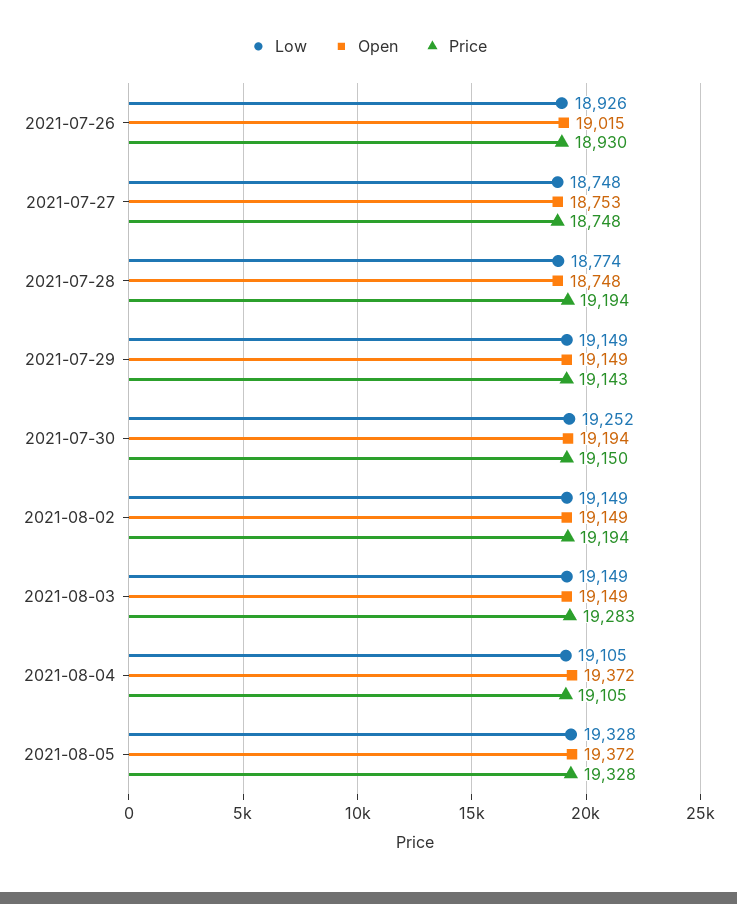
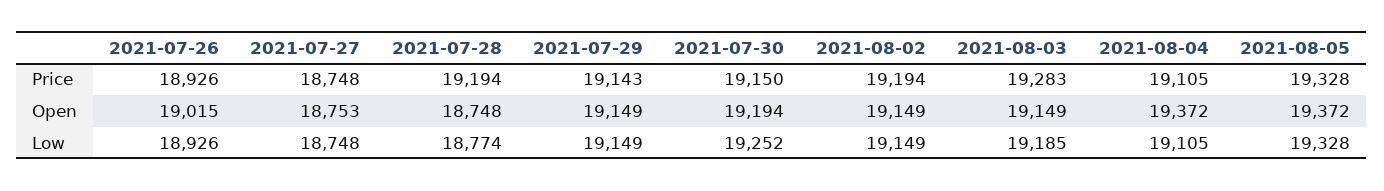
  {
    "Low": {
      "2021-07-26": 18926,
      "2021-07-27": 18748,
      "2021-07-28": 18774,
      "2021-07-29": 19149,
      "2021-07-30": 19252,
      "2021-08-02": 19149,
-     "2021-08-03": 19149,
+     "2021-08-03": 19185,
      "2021-08-04": 19105,
      "2021-08-05": 19328
    },
    "Open": {
      "2021-07-26": 19015,
      "2021-07-27": 18753,
      "2021-07-28": 18748,
      "2021-07-29": 19149,
      "2021-07-30": 19194,
      "2021-08-02": 19149,
      "2021-08-03": 19149,
      "2021-08-04": 19372,
      "2021-08-05": 19372
    },
    "Price": {
-     "2021-07-26": 18930,
+     "2021-07-26": 18926,
      "2021-07-27": 18748,
      "2021-07-28": 19194,
      "2021-07-29": 19143,
      "2021-07-30": 19150,
      "2021-08-02": 19194,
      "2021-08-03": 19283,
      "2021-08-04": 19105,
      "2021-08-05": 19328
    }
  }

